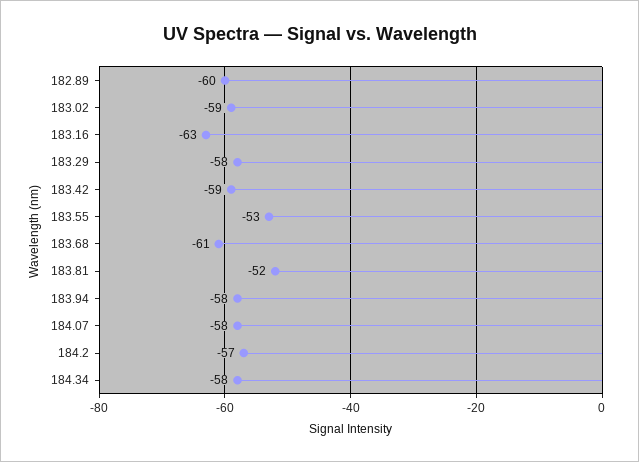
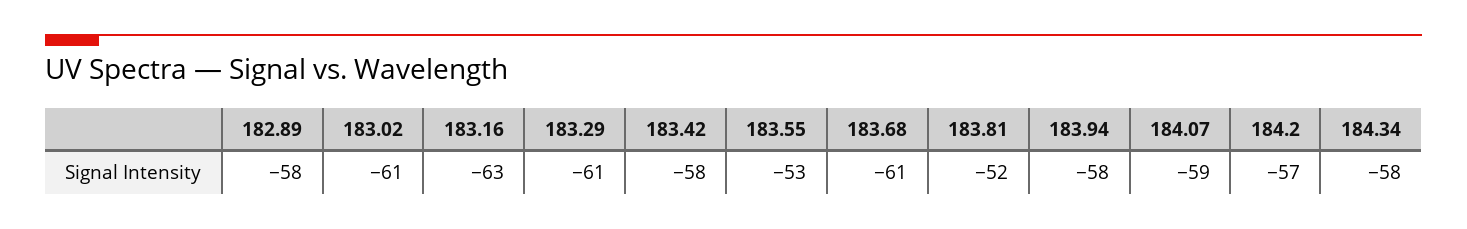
  {
-   "182.89": -60,
+   "182.89": -58,
-   "183.02": -59,
+   "183.02": -61,
    "183.16": -63,
-   "183.29": -58,
+   "183.29": -61,
-   "183.42": -59,
+   "183.42": -58,
    "183.55": -53,
    "183.68": -61,
    "183.81": -52,
    "183.94": -58,
-   "184.07": -58,
+   "184.07": -59,
    "184.2": -57,
    "184.34": -58
  }

